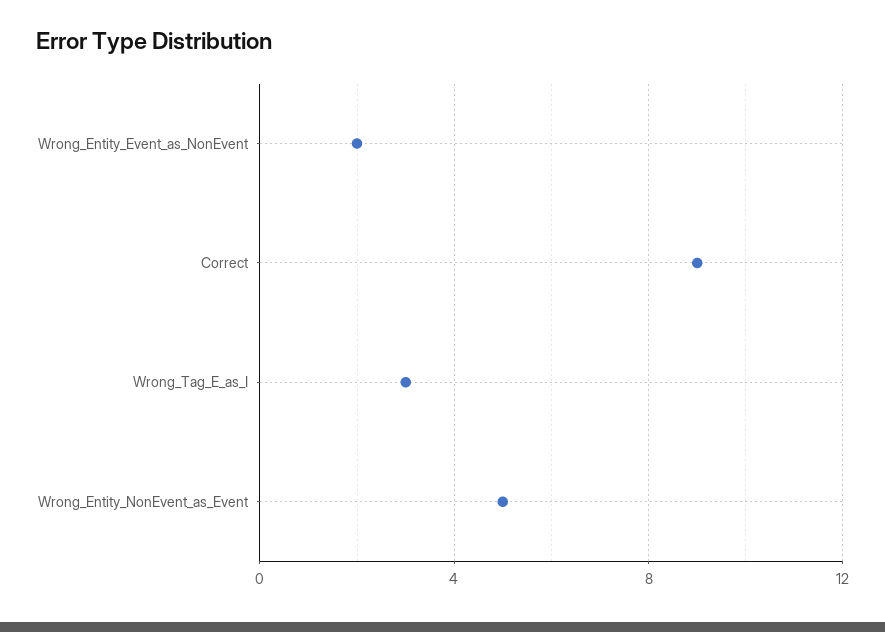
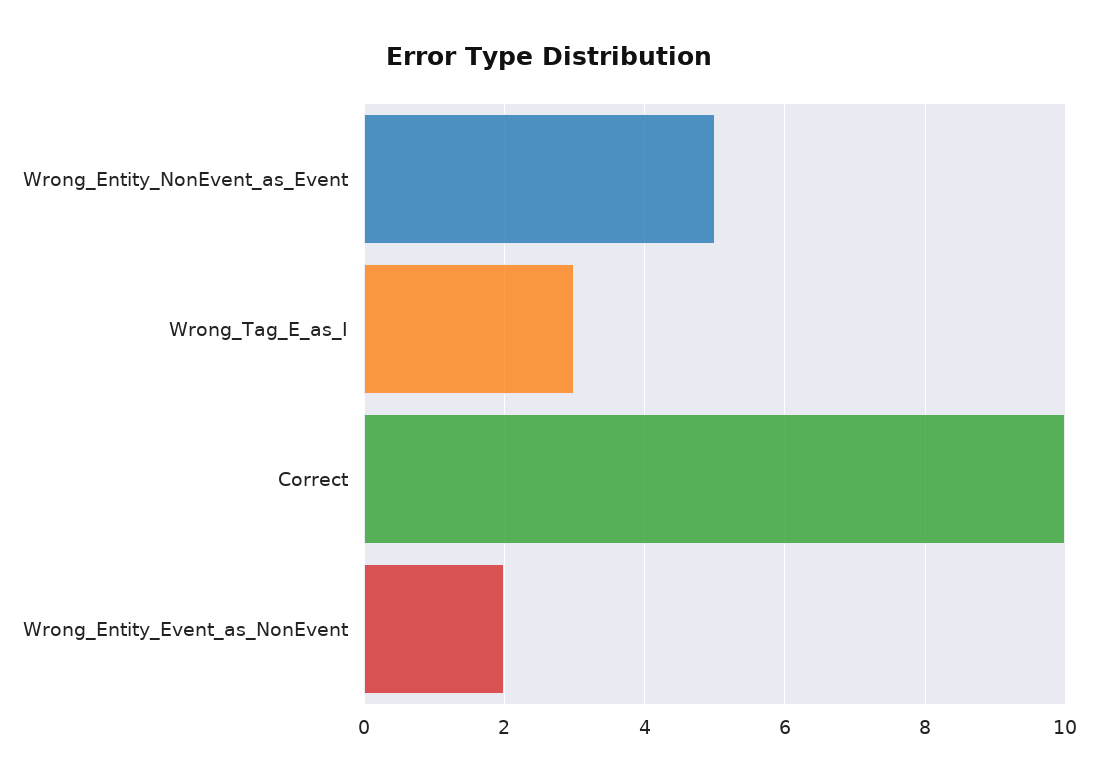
  {
    "Wrong_Entity_Event_as_NonEvent": 2,
-   "Correct": 9,
+   "Correct": 10,
    "Wrong_Tag_E_as_I": 3,
    "Wrong_Entity_NonEvent_as_Event": 5
  }

